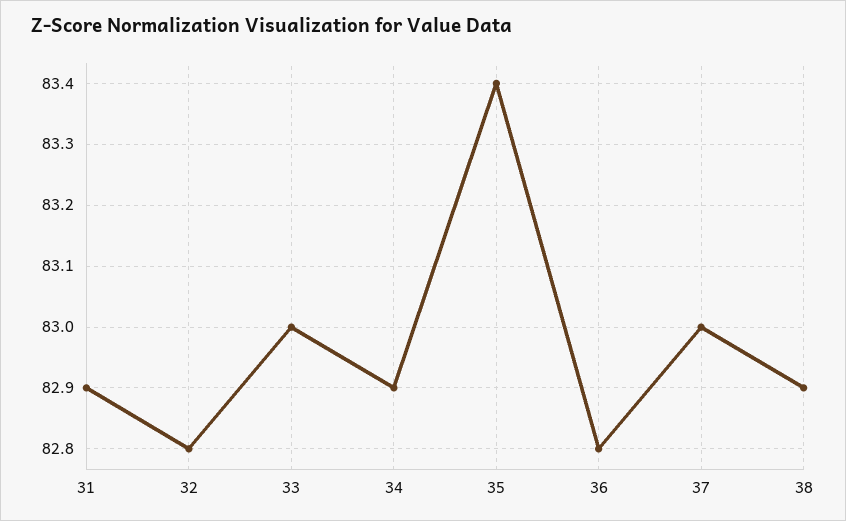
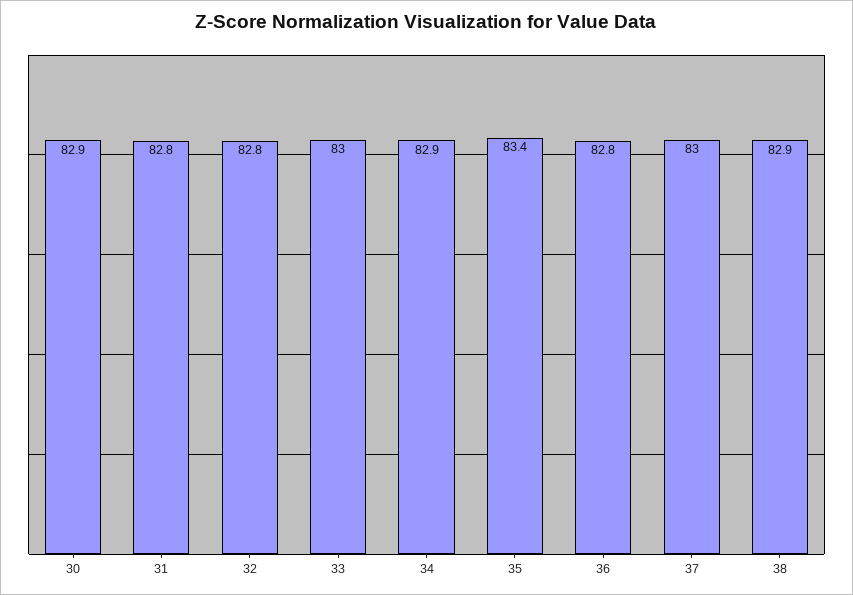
  {
-   "31": 82.9,
+   "31": 82.8,
    "32": 82.8,
    "33": 83,
    "34": 82.9,
    "35": 83.4,
    "36": 82.8,
    "37": 83,
-   "38": 82.9
+   "38": 82.9,
+   "30": 82.9
  }

